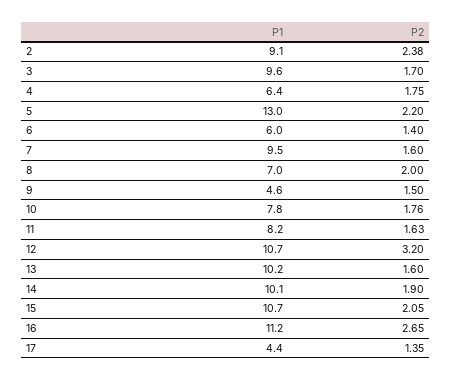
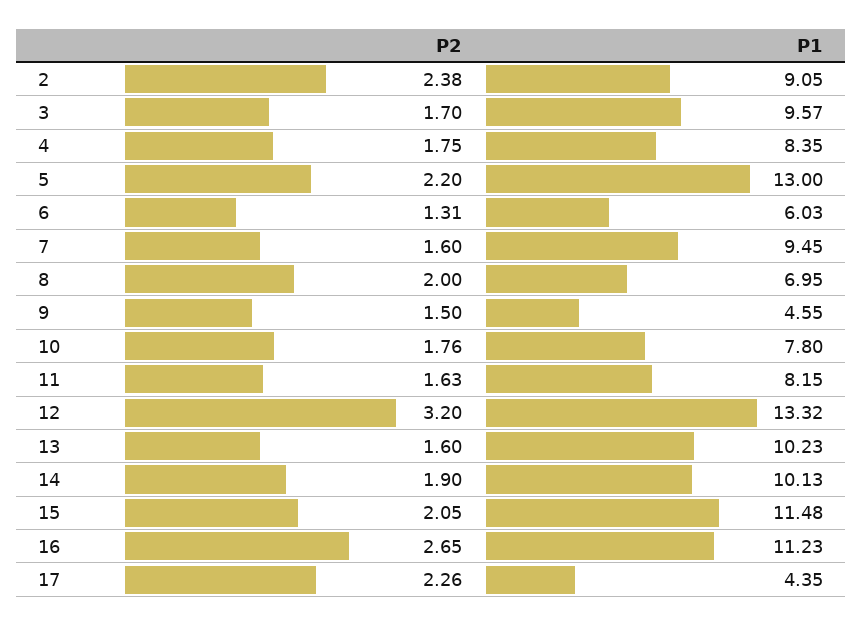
  {
    "P1": {
      "2": 9.05,
      "3": 9.57,
-     "4": 6.4,
+     "4": 8.35,
      "5": 13,
      "6": 6.03,
      "7": 9.45,
      "8": 6.95,
      "9": 4.55,
      "10": 7.8,
      "11": 8.15,
-     "12": 10.7,
+     "12": 13.32,
      "13": 10.23,
      "14": 10.13,
-     "15": 10.7,
+     "15": 11.48,
      "16": 11.23,
      "17": 4.35
    },
    "P2": {
      "2": 2.38,
      "3": 1.7,
      "4": 1.75,
      "5": 2.2,
-     "6": 1.4,
+     "6": 1.31,
      "7": 1.6,
      "8": 2,
      "9": 1.5,
      "10": 1.76,
      "11": 1.63,
      "12": 3.2,
      "13": 1.6,
      "14": 1.9,
      "15": 2.05,
      "16": 2.65,
-     "17": 1.35
+     "17": 2.26
    }
  }

